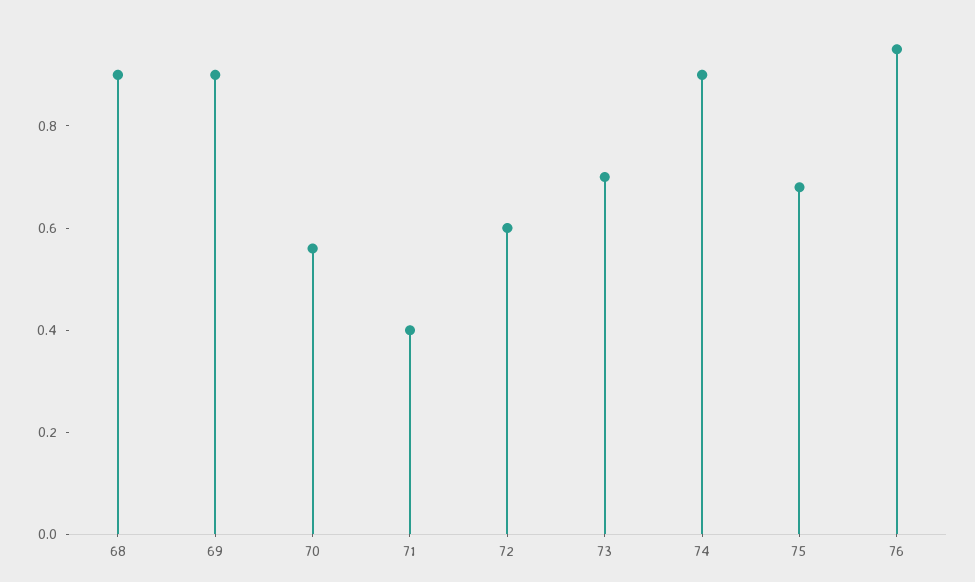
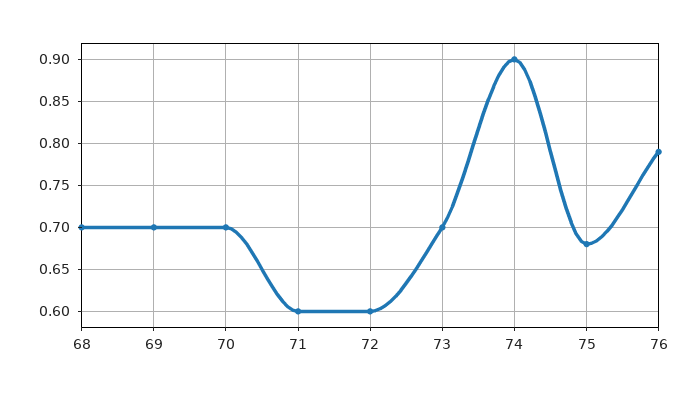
  {
-   "68": 0.9,
+   "68": 0.7,
-   "69": 0.9,
+   "69": 0.7,
-   "70": 0.55,
+   "70": 0.7,
-   "71": 0.4,
+   "71": 0.6,
    "72": 0.6,
    "73": 0.7,
    "74": 0.9,
    "75": 0.68,
-   "76": 0.95
+   "76": 0.79
  }

